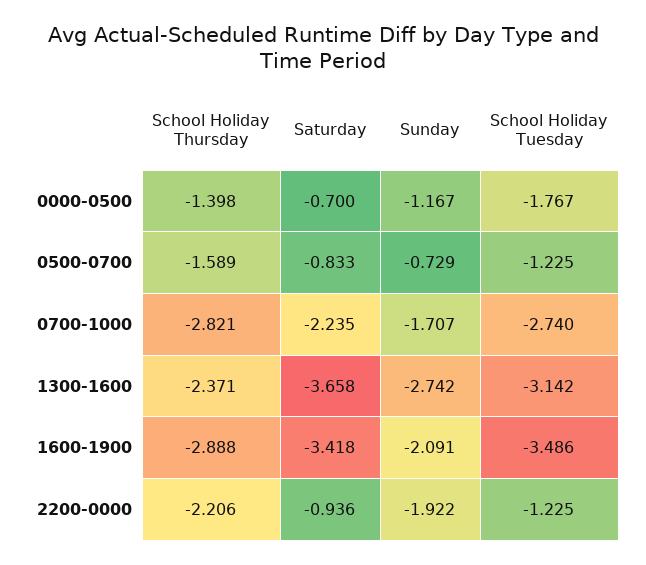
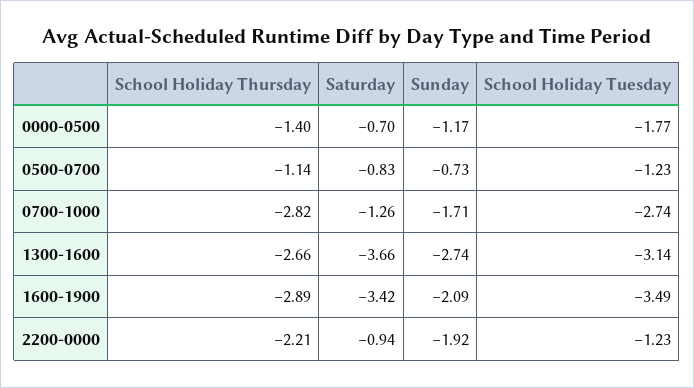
  {
    "School Holiday Thursday": {
      "0000-0500": -1.398,
-     "0500-0700": -1.589,
+     "0500-0700": -1.14,
      "0700-1000": -2.821,
-     "1300-1600": -2.371,
+     "1300-1600": -2.66,
      "1600-1900": -2.888,
      "2200-0000": -2.206
    },
    "Saturday": {
      "0000-0500": -0.7,
      "0500-0700": -0.833,
-     "0700-1000": -2.235,
+     "0700-1000": -1.26,
      "1300-1600": -3.658,
      "1600-1900": -3.418,
      "2200-0000": -0.936
    },
    "Sunday": {
      "0000-0500": -1.167,
      "0500-0700": -0.729,
      "0700-1000": -1.707,
      "1300-1600": -2.742,
      "1600-1900": -2.091,
      "2200-0000": -1.922
    },
    "School Holiday Tuesday": {
      "0000-0500": -1.767,
      "0500-0700": -1.225,
      "0700-1000": -2.74,
      "1300-1600": -3.142,
      "1600-1900": -3.486,
      "2200-0000": -1.225
    }
  }

